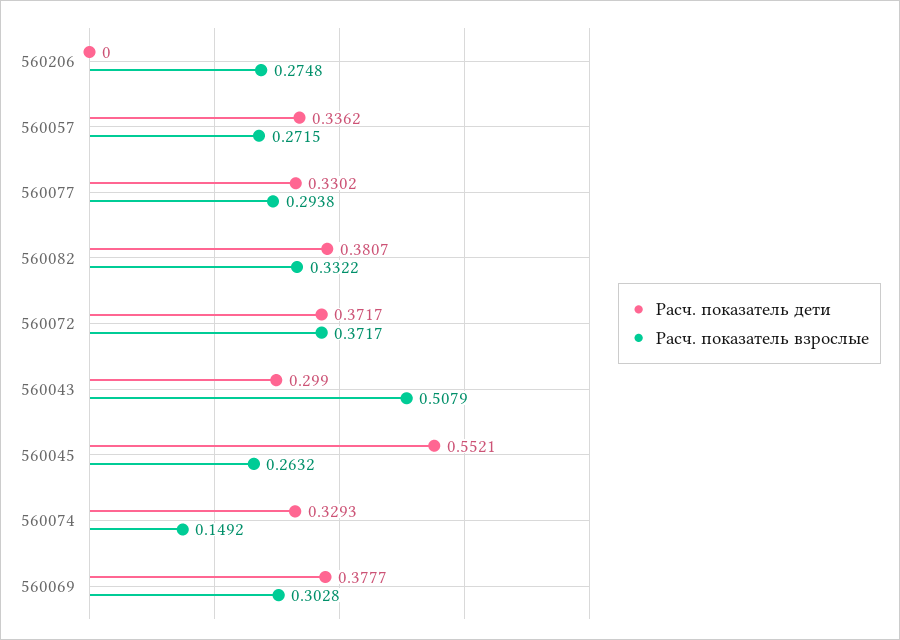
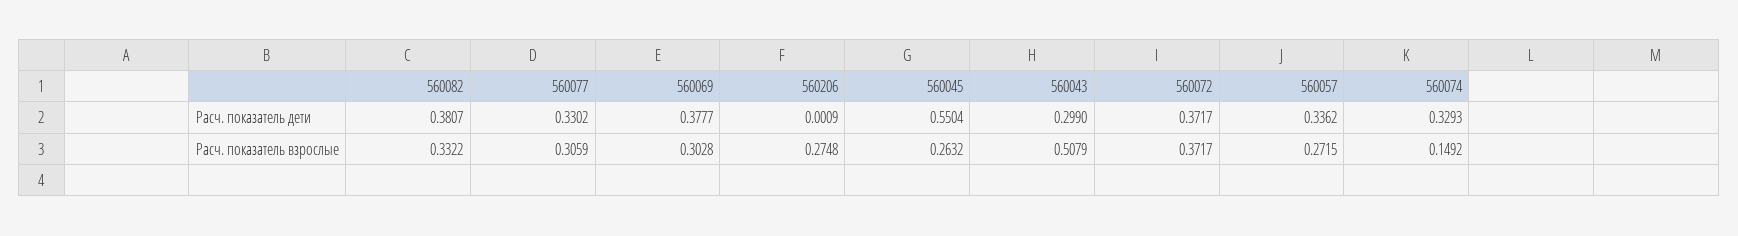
  {
    "Расч. показатель дети": {
-     "560206": 0,
+     "560206": 0.0009,
      "560057": 0.3362,
      "560077": 0.3302,
      "560082": 0.3807,
      "560072": 0.3717,
      "560043": 0.299,
-     "560045": 0.5521,
+     "560045": 0.5504,
      "560074": 0.3293,
      "560069": 0.3777
    },
    "Расч. показатель взрослые": {
      "560206": 0.2748,
      "560057": 0.2715,
-     "560077": 0.2938,
+     "560077": 0.3059,
      "560082": 0.3322,
      "560072": 0.3717,
      "560043": 0.5079,
      "560045": 0.2632,
      "560074": 0.1492,
      "560069": 0.3028
    }
  }

